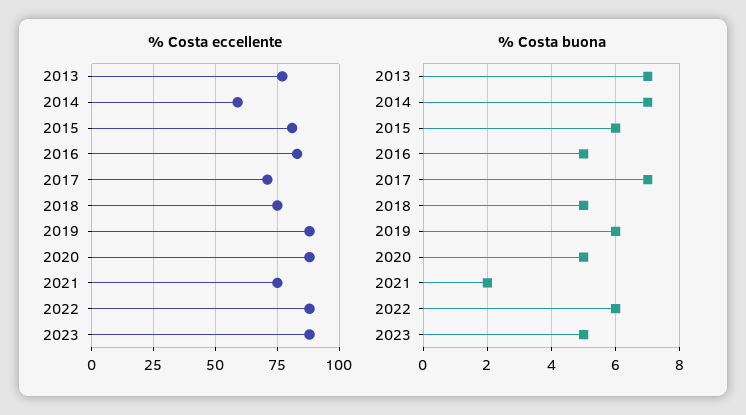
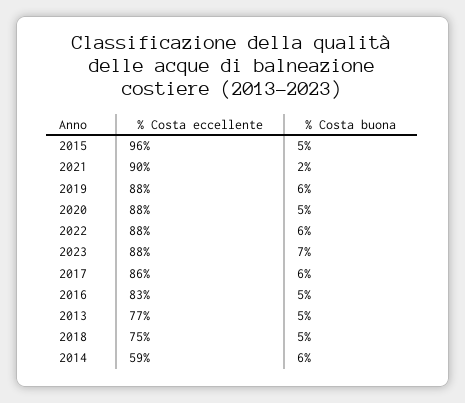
  {
    "% Costa eccellente": {
      "2013": 77,
      "2014": 59,
-     "2015": 80,
+     "2015": 96,
      "2016": 83,
-     "2017": 70,
+     "2017": 86,
      "2018": 75,
      "2019": 88,
      "2020": 88,
-     "2021": 75,
+     "2021": 90,
      "2022": 88,
      "2023": 88
    },
    "% Costa buona": {
-     "2013": 7,
+     "2013": 5,
-     "2014": 7,
+     "2014": 6,
-     "2015": 6,
+     "2015": 5,
      "2016": 5,
-     "2017": 7,
+     "2017": 6,
      "2018": 5,
      "2019": 6,
      "2020": 5,
      "2021": 2,
      "2022": 6,
-     "2023": 5
+     "2023": 7
    }
  }

